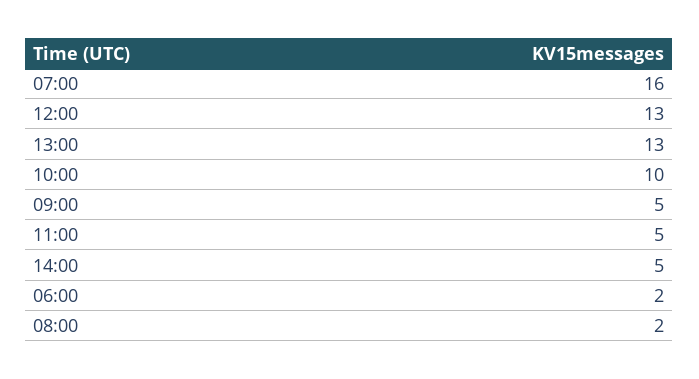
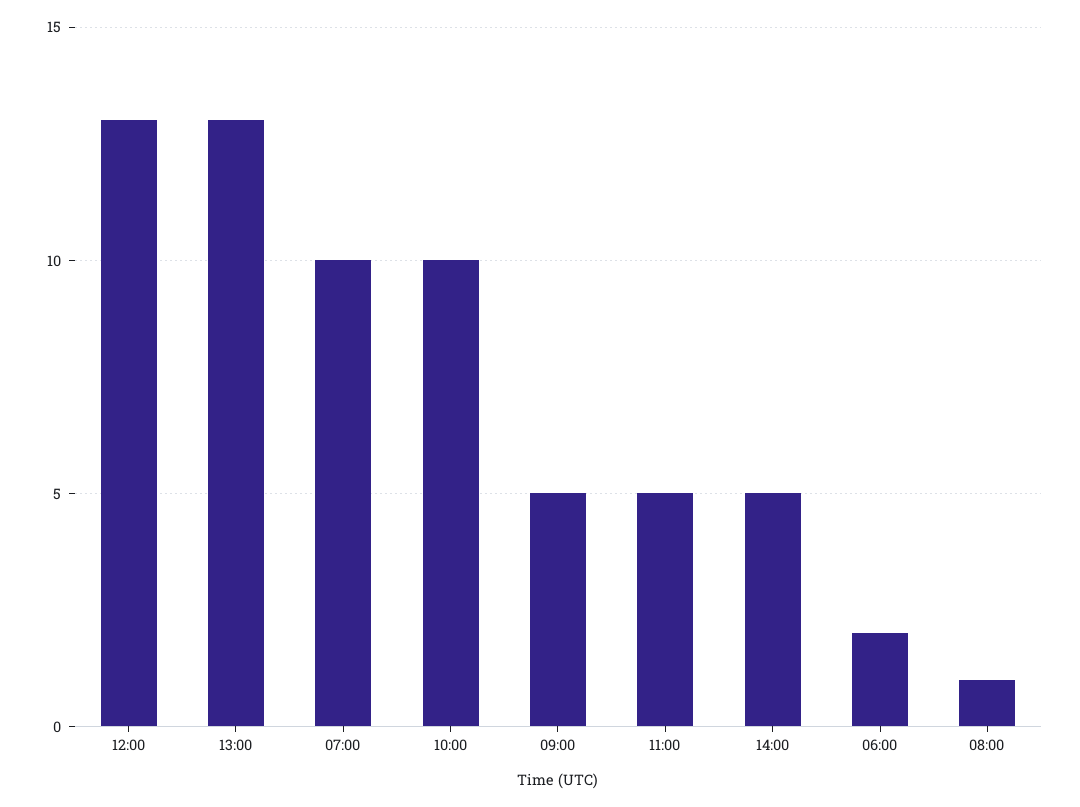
  {
-   "07:00": 16,
+   "07:00": 10,
    "12:00": 13,
    "13:00": 13,
    "10:00": 10,
    "09:00": 5,
    "11:00": 5,
    "14:00": 5,
    "06:00": 2,
-   "08:00": 2
+   "08:00": 1
  }

